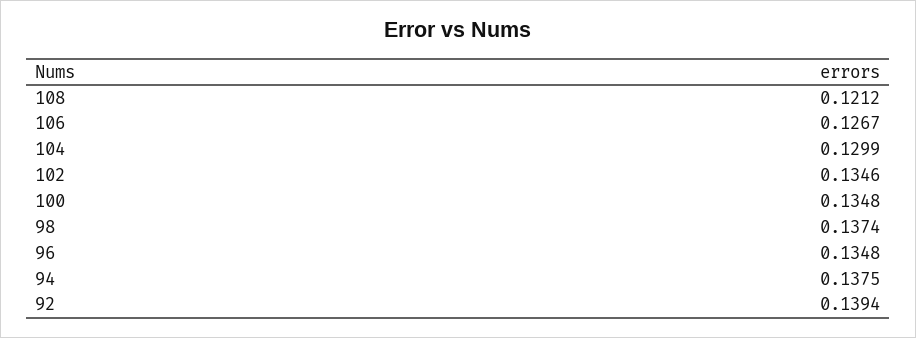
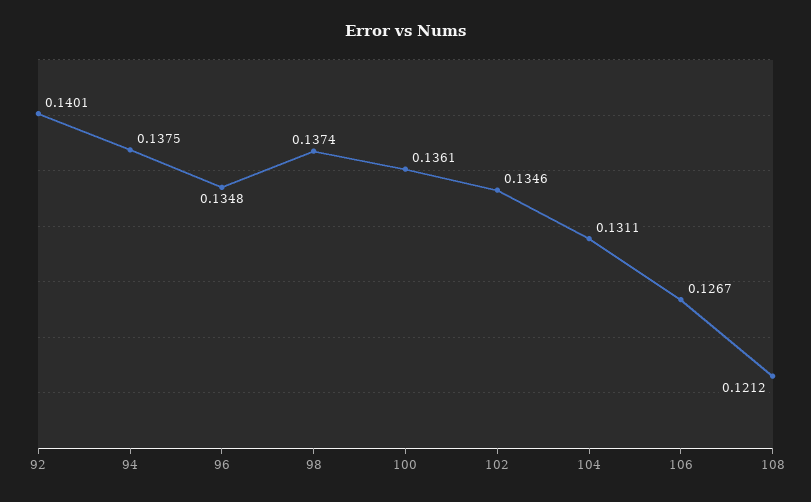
  {
    "108": 0.1212,
    "106": 0.1267,
-   "104": 0.1299,
+   "104": 0.1311,
    "102": 0.1346,
-   "100": 0.1348,
+   "100": 0.1361,
    "98": 0.1374,
    "96": 0.1348,
    "94": 0.1375,
-   "92": 0.1394
+   "92": 0.1401
  }

